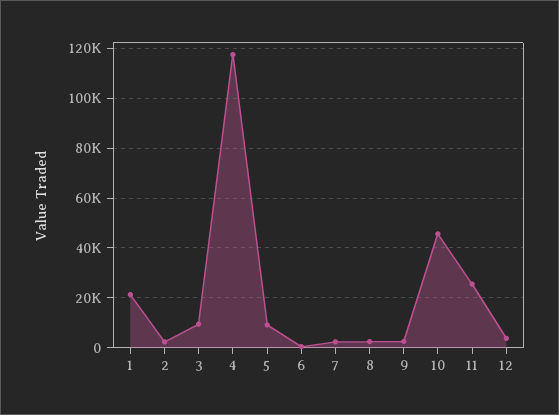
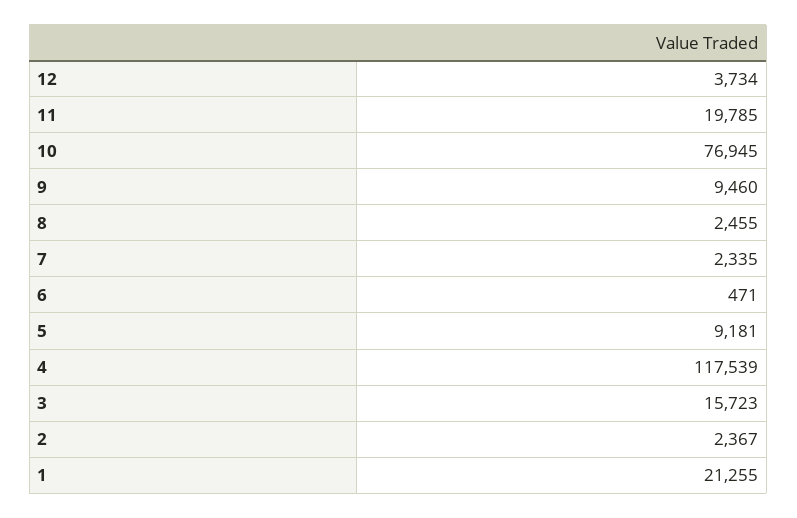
  {
    "1": 21255,
    "2": 2367,
-   "3": 10000,
+   "3": 15723,
    "4": 117539,
    "5": 9181,
    "6": 471,
    "7": 2335,
    "8": 2455,
-   "9": 2500,
+   "9": 9460,
-   "10": 45000,
+   "10": 76945,
-   "11": 25000,
+   "11": 19785,
    "12": 3734
  }

